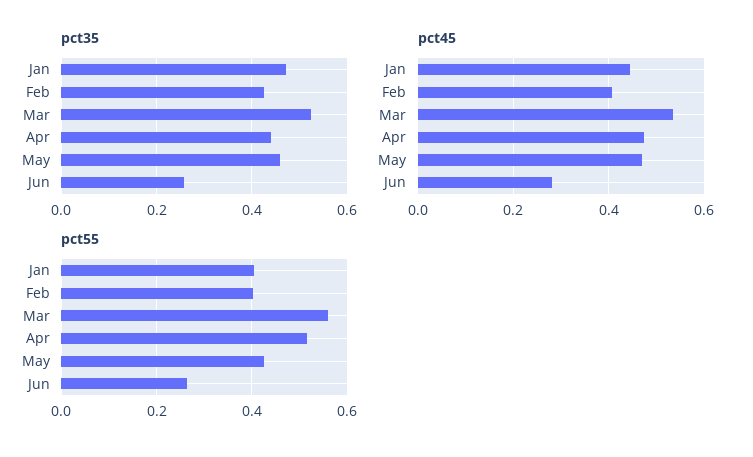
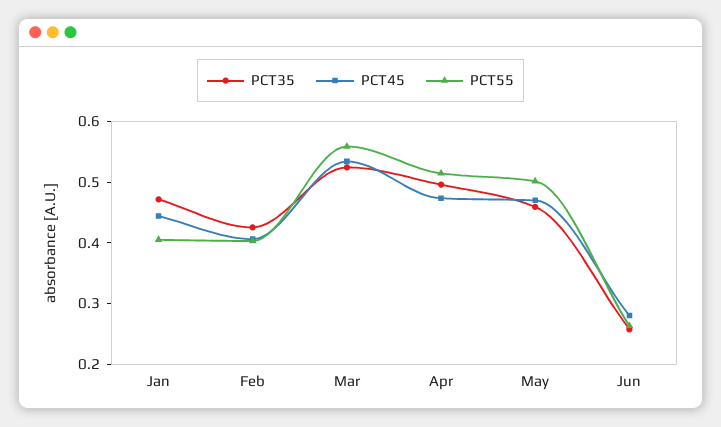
  {
    "pct35": {
      "Jan": 0.48,
      "Feb": 0.42,
      "Mar": 0.52,
-     "Apr": 0.44,
+     "Apr": 0.5,
      "May": 0.46,
      "Jun": 0.26
    },
    "pct45": {
      "Jan": 0.44,
      "Feb": 0.4,
      "Mar": 0.54,
      "Apr": 0.48,
      "May": 0.48,
      "Jun": 0.28
    },
    "pct55": {
      "Jan": 0.4,
      "Feb": 0.4,
      "Mar": 0.56,
      "Apr": 0.52,
-     "May": 0.42,
+     "May": 0.5,
      "Jun": 0.26
    }
  }

